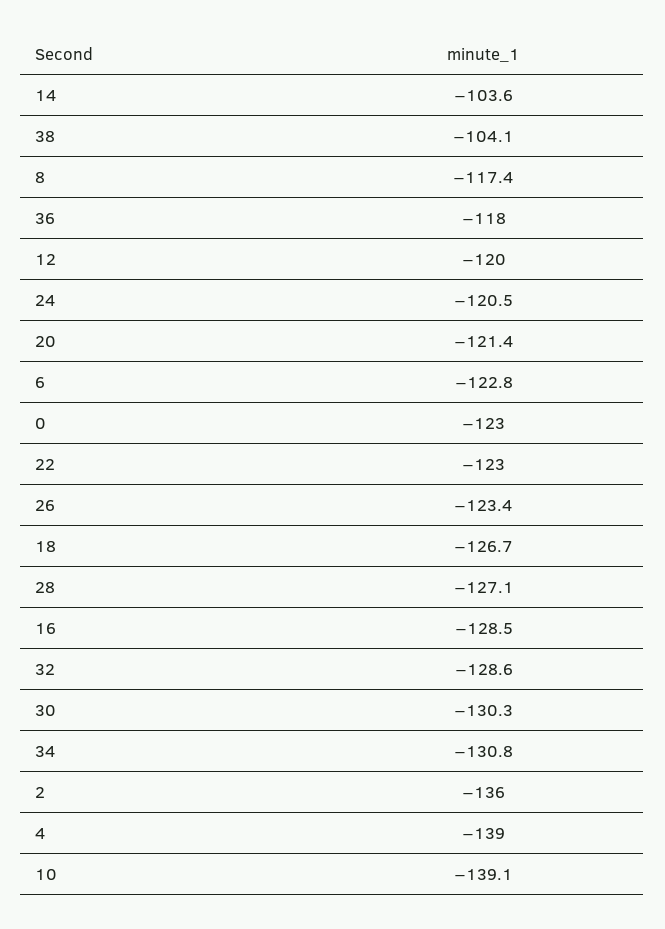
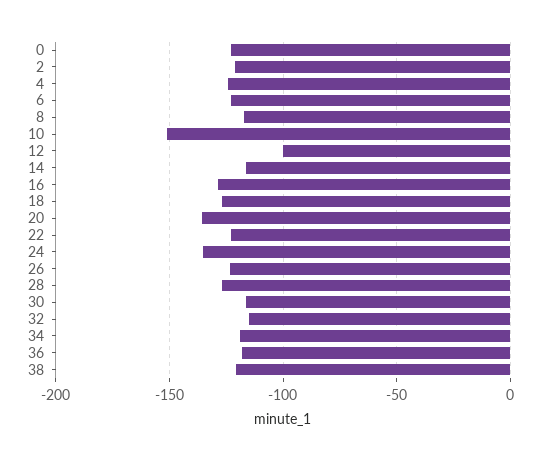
  {
-   "14": -103.6,
+   "14": -115,
-   "38": -104.1,
+   "38": -120,
    "8": -117.4,
    "36": -118,
-   "12": -120,
+   "12": -100,
-   "24": -120.5,
+   "24": -135,
-   "20": -121.4,
+   "20": -135,
    "6": -122.8,
    "0": -123,
    "22": -123,
    "26": -123.4,
    "18": -126.7,
    "28": -127.1,
    "16": -128.5,
-   "32": -128.6,
+   "32": -115,
-   "30": -130.3,
+   "30": -115,
-   "34": -130.8,
+   "34": -120,
-   "2": -136,
+   "2": -120,
-   "4": -139,
+   "4": -125,
-   "10": -139.1
+   "10": -150
  }

